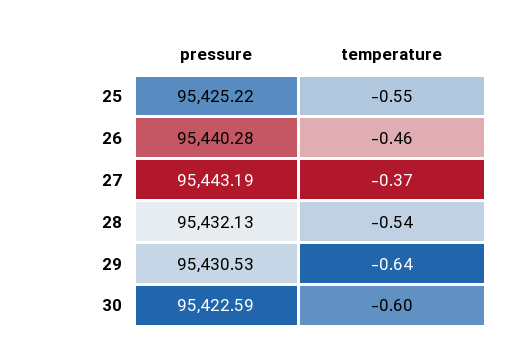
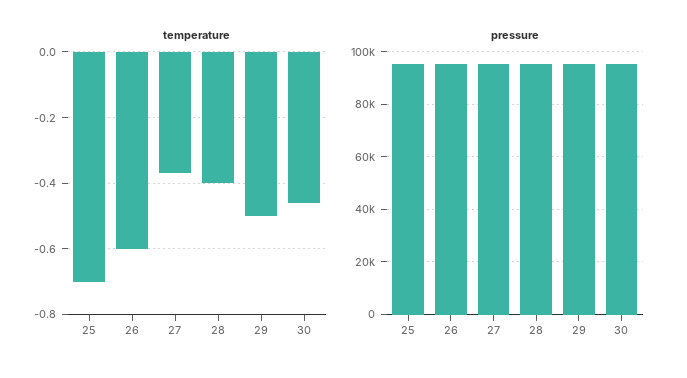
  {
    "pressure": {
      "25": 95425.22,
      "26": 95440.28,
      "27": 95443.19,
      "28": 95432.13,
      "29": 95430.53,
      "30": 95422.59
    },
    "temperature": {
-     "25": -0.55,
+     "25": -0.7,
-     "26": -0.46,
+     "26": -0.6,
      "27": -0.37,
-     "28": -0.54,
+     "28": -0.4,
-     "29": -0.64,
+     "29": -0.5,
-     "30": -0.6
+     "30": -0.45
    }
  }

